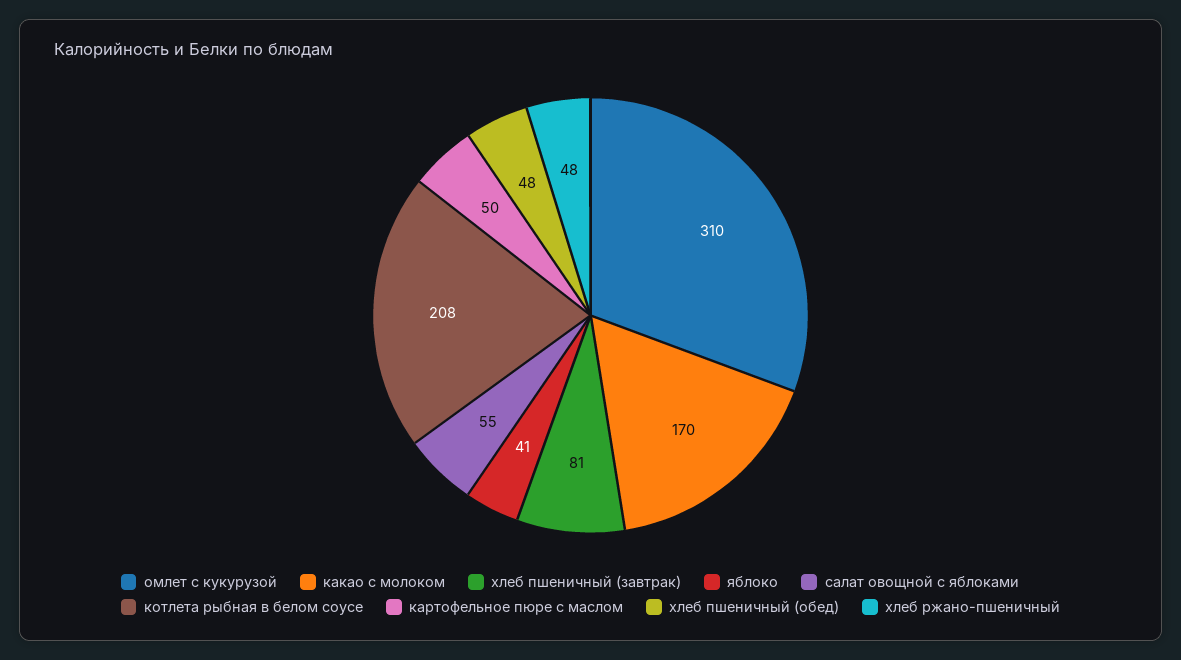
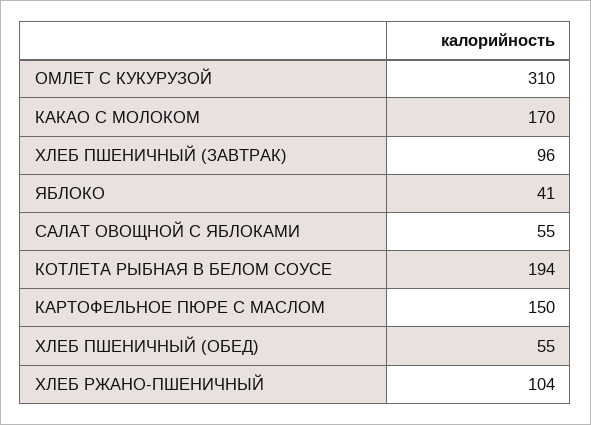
  {
    "омлет с кукурузой": 310,
    "какао с молоком": 170,
-   "хлеб пшеничный (завтрак)": 81,
+   "хлеб пшеничный (завтрак)": 96,
    "яблоко": 41,
    "салат овощной с яблоками": 55,
-   "котлета рыбная в белом соусе": 208,
+   "котлета рыбная в белом соусе": 194,
-   "картофельное пюре с маслом": 50,
+   "картофельное пюре с маслом": 150,
-   "хлеб пшеничный (обед)": 48,
+   "хлеб пшеничный (обед)": 55,
-   "хлеб ржано-пшеничный": 48
+   "хлеб ржано-пшеничный": 104
  }

